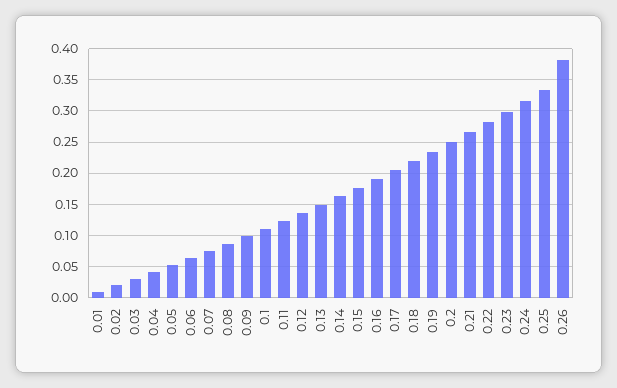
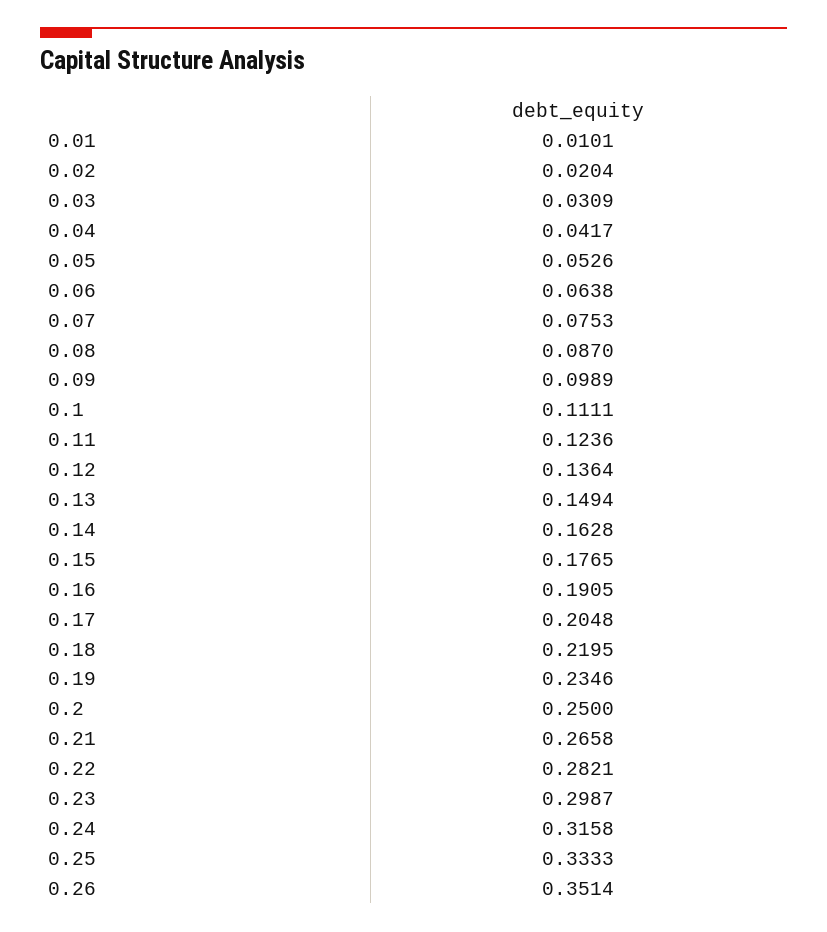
  {
    "0.01": 0.0101,
    "0.02": 0.0204,
    "0.03": 0.0309,
    "0.04": 0.0417,
    "0.05": 0.0526,
    "0.06": 0.0638,
    "0.07": 0.0753,
    "0.08": 0.087,
    "0.09": 0.0989,
    "0.1": 0.1111,
    "0.11": 0.1236,
    "0.12": 0.1364,
    "0.13": 0.1494,
    "0.14": 0.1628,
    "0.15": 0.1765,
    "0.16": 0.1905,
    "0.17": 0.2048,
    "0.18": 0.2195,
    "0.19": 0.2346,
    "0.2": 0.25,
    "0.21": 0.2658,
    "0.22": 0.2821,
    "0.23": 0.2987,
    "0.24": 0.3158,
    "0.25": 0.3333,
-   "0.26": 0.38
+   "0.26": 0.3514
  }

